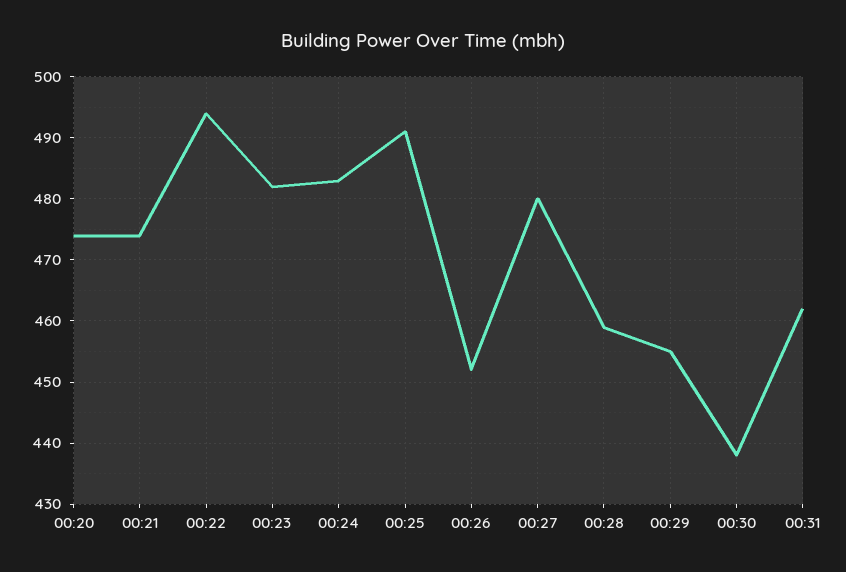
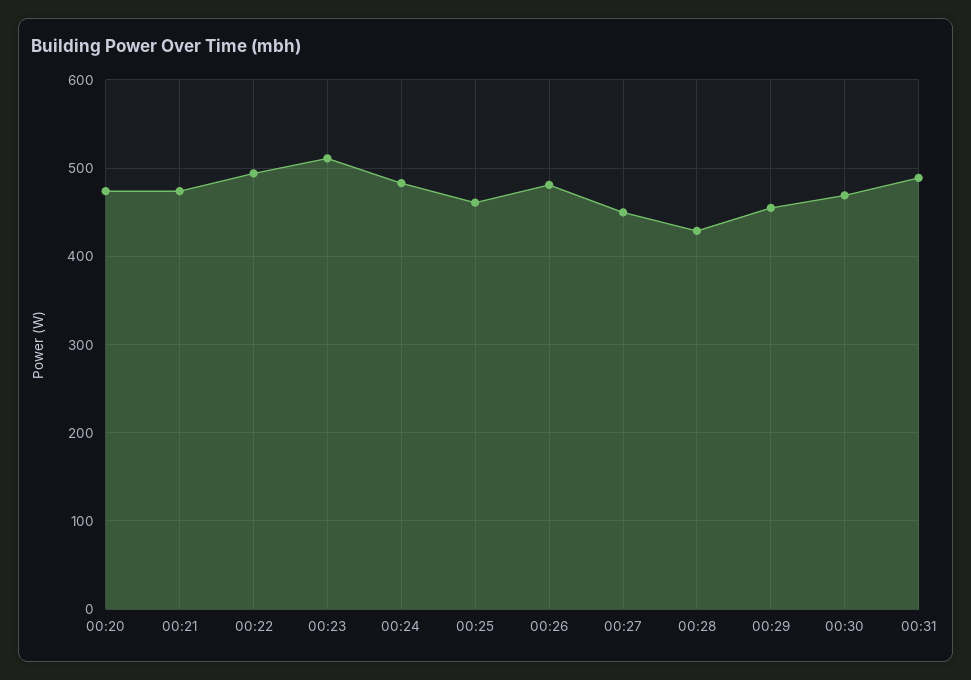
  {
    "00:20": 474,
    "00:21": 474,
    "00:22": 494,
-   "00:23": 482,
+   "00:23": 510,
    "00:24": 483,
-   "00:25": 491,
+   "00:25": 460,
-   "00:26": 452,
+   "00:26": 480,
-   "00:27": 480,
+   "00:27": 450,
-   "00:28": 459,
+   "00:28": 430,
    "00:29": 455,
-   "00:30": 438,
+   "00:30": 470,
-   "00:31": 462
+   "00:31": 490
  }

